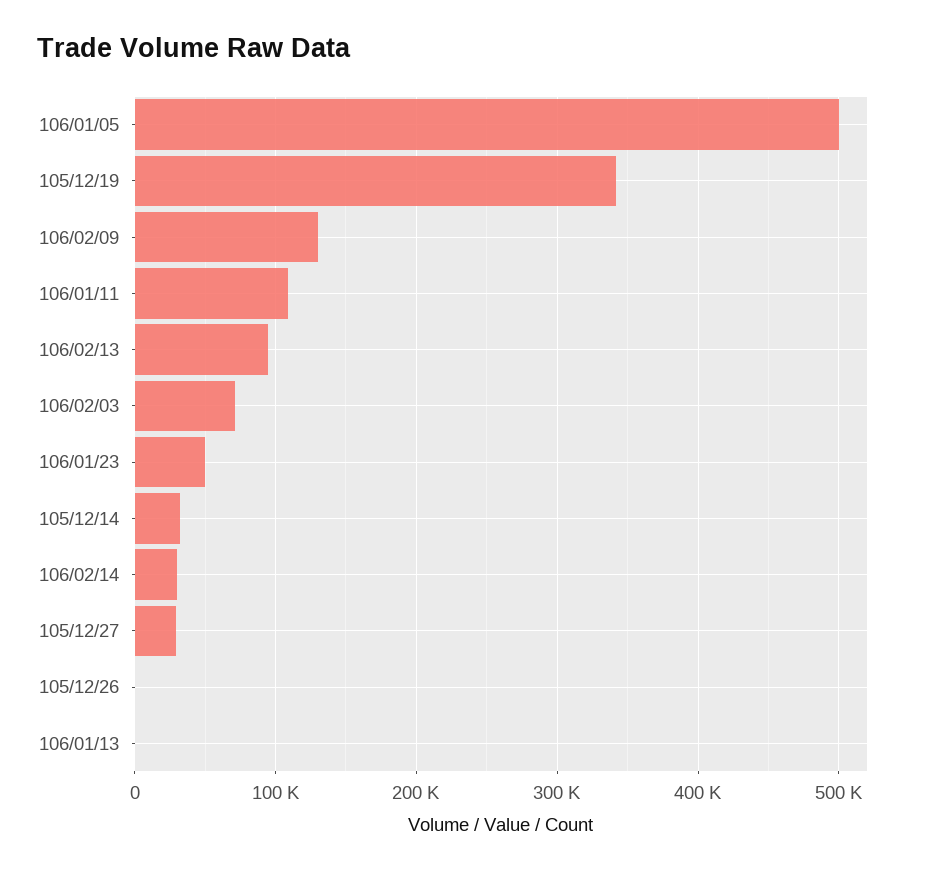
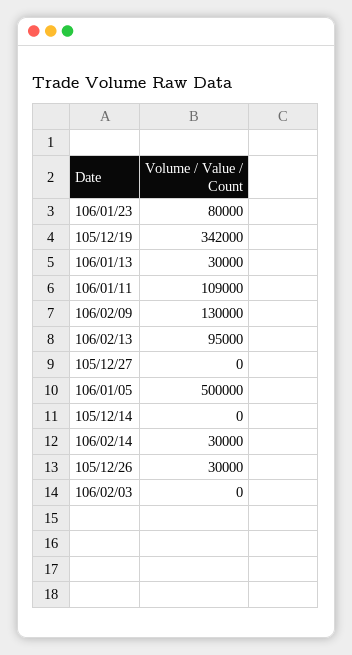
  {
    "106/01/05": 500000,
    "105/12/19": 342000,
    "106/02/09": 130000,
    "106/01/11": 109000,
    "106/02/13": 95000,
-   "106/02/03": 70000,
+   "106/02/03": 0,
-   "106/01/23": 50000,
+   "106/01/23": 80000,
-   "105/12/14": 30000,
+   "105/12/14": 0,
    "106/02/14": 30000,
-   "105/12/27": 30000,
+   "105/12/27": 0,
-   "105/12/26": 0,
+   "105/12/26": 30000,
-   "106/01/13": 0
+   "106/01/13": 30000
  }

